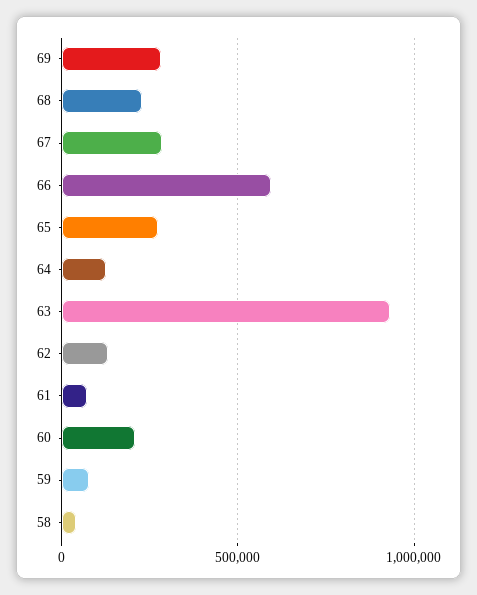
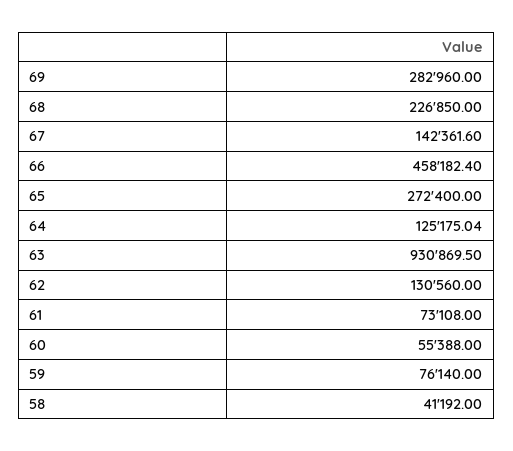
  {
    "69": 282960,
    "68": 226850,
-   "67": 300000,
+   "67": 142361.6,
-   "66": 600000,
+   "66": 458182.4,
    "65": 272400,
    "64": 125175.04,
    "63": 930869.5,
    "62": 130560,
    "61": 73108,
-   "60": 200000,
+   "60": 55388,
    "59": 76140,
    "58": 41192
  }

